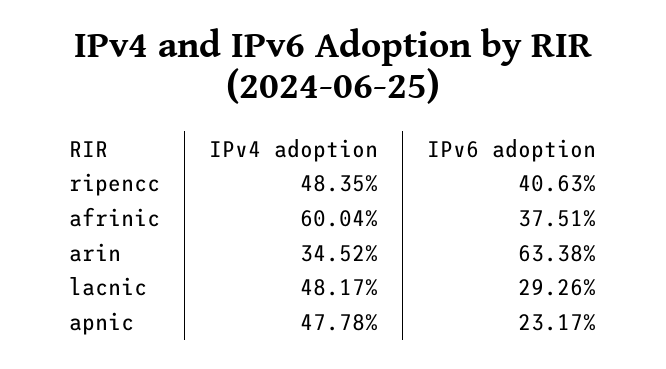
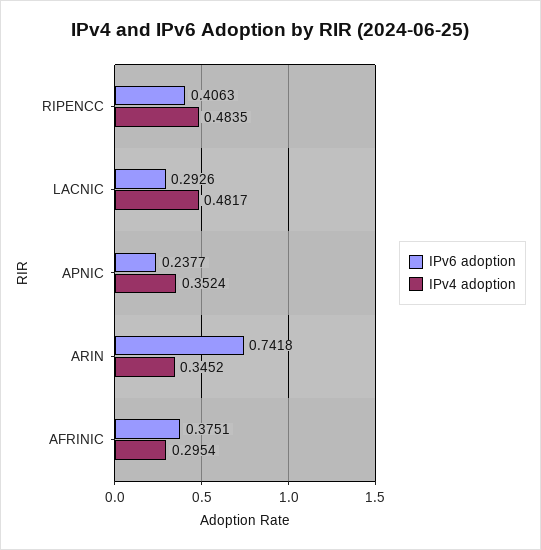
  {
    "IPv4 adoption": {
      "ripencc": 0.4835,
-     "afrinic": 0.6004,
+     "afrinic": 0.2954,
      "arin": 0.3452,
      "lacnic": 0.4817,
-     "apnic": 0.4778
+     "apnic": 0.3524
    },
    "IPv6 adoption": {
      "ripencc": 0.4063,
      "afrinic": 0.3751,
-     "arin": 0.6338,
+     "arin": 0.7418,
      "lacnic": 0.2926,
-     "apnic": 0.2317
+     "apnic": 0.2377
    }
  }

